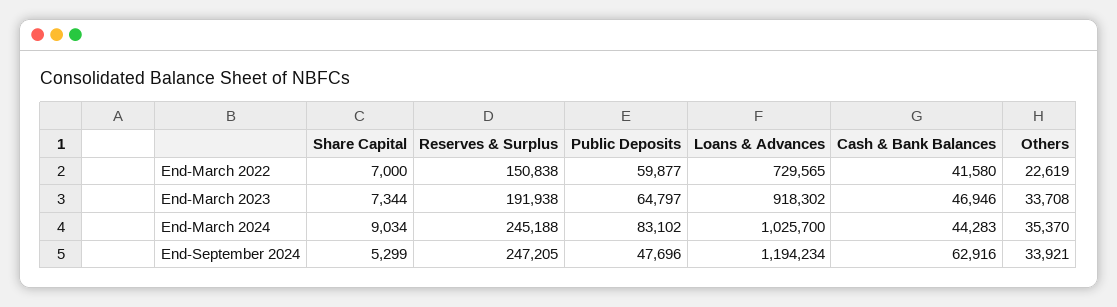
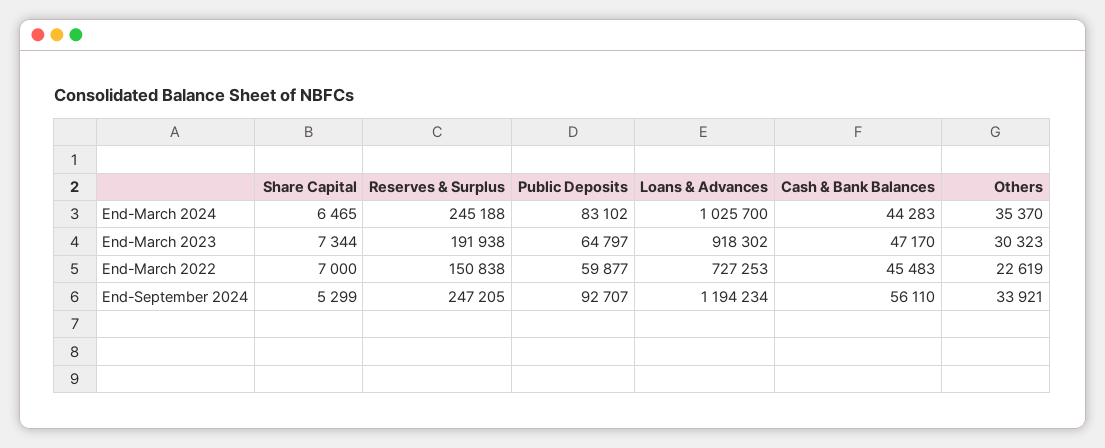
  {
    "Share Capital": {
      "End-March 2022": 7000,
      "End-March 2023": 7344,
-     "End-March 2024": 9034,
+     "End-March 2024": 6465,
      "End-September 2024": 5299
    },
    "Reserves & Surplus": {
      "End-March 2022": 150838,
      "End-March 2023": 191938,
      "End-March 2024": 245188,
      "End-September 2024": 247205
    },
    "Public Deposits": {
      "End-March 2022": 59877,
      "End-March 2023": 64797,
      "End-March 2024": 83102,
-     "End-September 2024": 47696
+     "End-September 2024": 92707
    },
    "Loans & Advances": {
-     "End-March 2022": 729565,
+     "End-March 2022": 727253,
      "End-March 2023": 918302,
      "End-March 2024": 1025700,
      "End-September 2024": 1194234
    },
    "Cash & Bank Balances": {
-     "End-March 2022": 41580,
+     "End-March 2022": 45483,
-     "End-March 2023": 46946,
+     "End-March 2023": 47170,
      "End-March 2024": 44283,
-     "End-September 2024": 62916
+     "End-September 2024": 56110
    },
    "Others": {
      "End-March 2022": 22619,
-     "End-March 2023": 33708,
+     "End-March 2023": 30323,
      "End-March 2024": 35370,
      "End-September 2024": 33921
    }
  }

